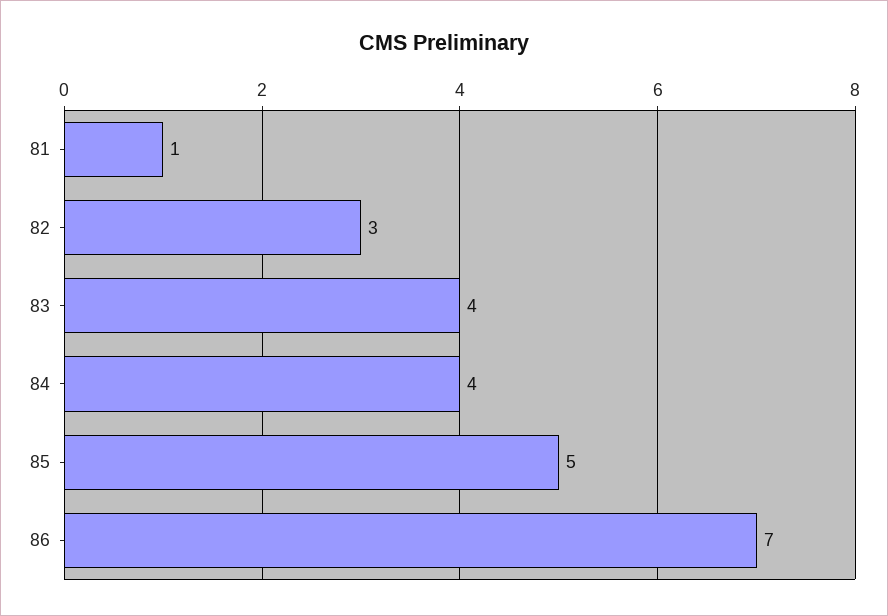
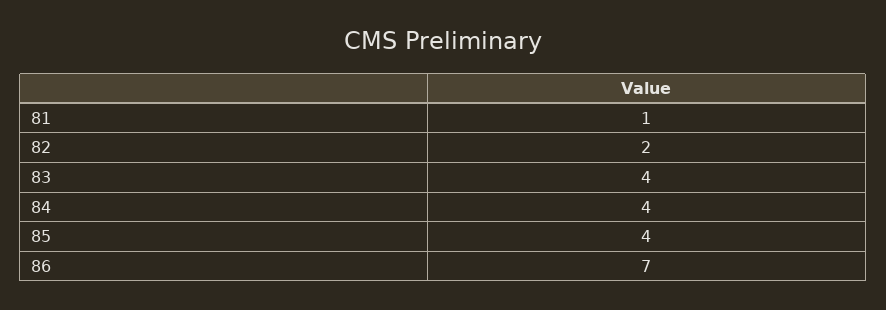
  {
    "81": 1,
-   "82": 3,
+   "82": 2,
    "83": 4,
    "84": 4,
-   "85": 5,
+   "85": 4,
    "86": 7
  }

